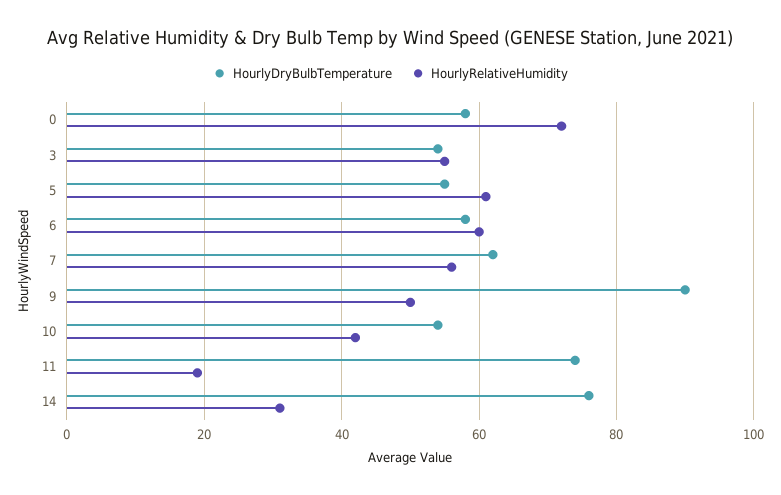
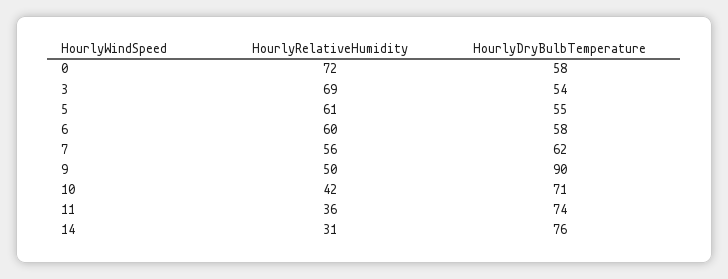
  {
    "HourlyDryBulbTemperature": {
      "0": 58,
      "3": 54,
      "5": 55,
      "6": 58,
      "7": 62,
      "9": 90,
-     "10": 55,
+     "10": 71,
      "11": 74,
      "14": 76
    },
    "HourlyRelativeHumidity": {
      "0": 72,
-     "3": 55,
+     "3": 69,
      "5": 61,
      "6": 60,
      "7": 56,
      "9": 50,
      "10": 42,
-     "11": 20,
+     "11": 36,
      "14": 31
    }
  }

